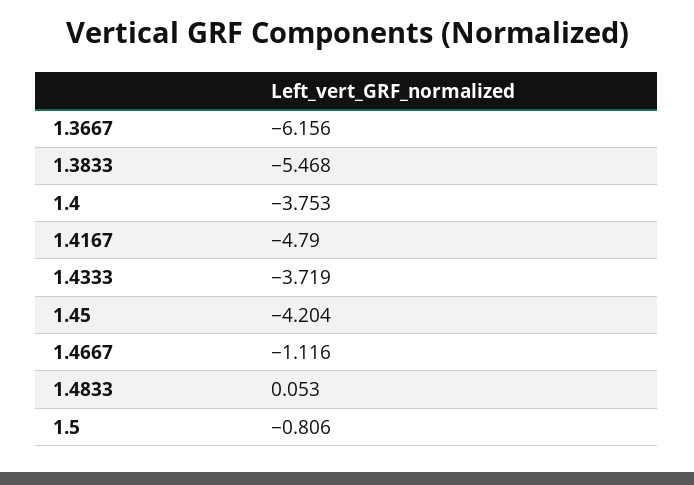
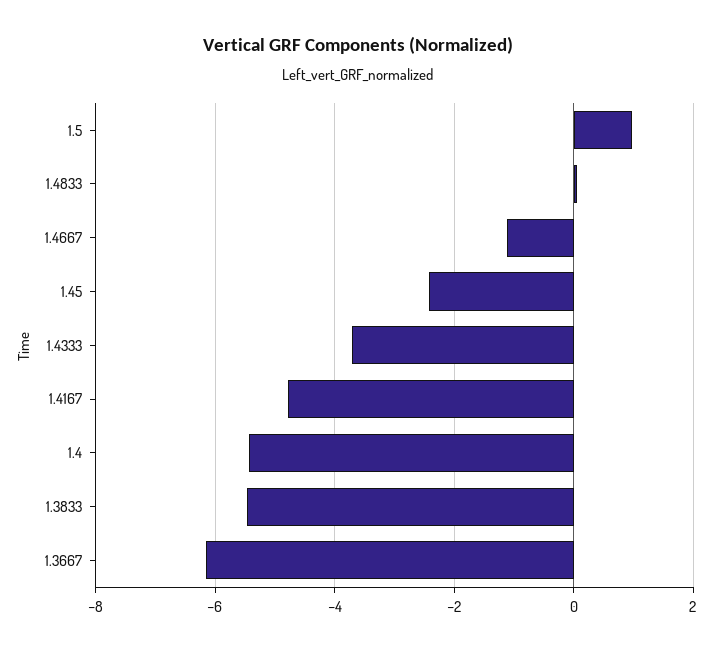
  {
    "1.3667": -6.156,
    "1.3833": -5.468,
-   "1.4": -3.753,
+   "1.4": -5.4,
    "1.4167": -4.79,
    "1.4333": -3.719,
-   "1.45": -4.204,
+   "1.45": -2.4,
    "1.4667": -1.116,
    "1.4833": 0.053,
-   "1.5": -0.806
+   "1.5": 1
  }

